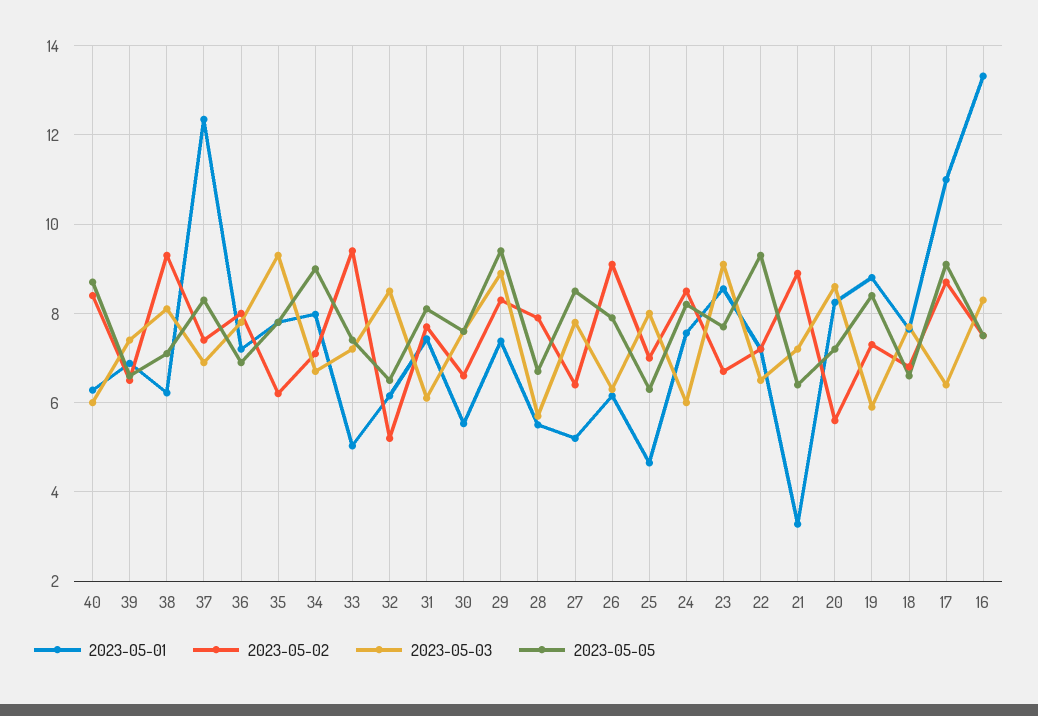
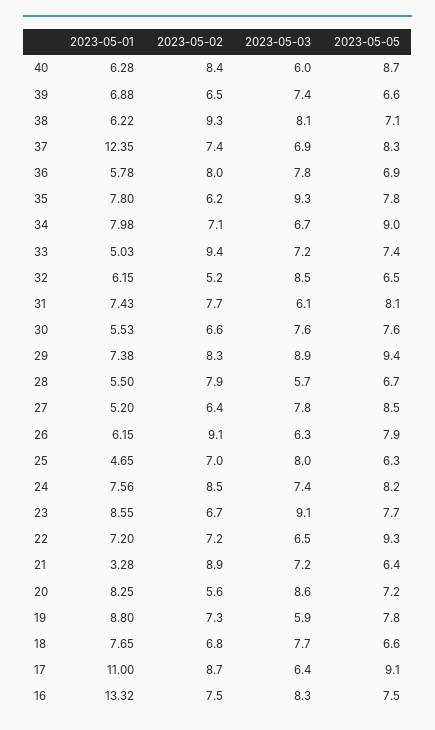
  {
    "2023-05-01": {
      "40": 6.28,
      "39": 6.88,
      "38": 6.22,
      "37": 12.35,
-     "36": 7.2,
+     "36": 5.78,
      "35": 7.8,
      "34": 7.98,
      "33": 5.03,
      "32": 6.15,
      "31": 7.43,
      "30": 5.53,
      "29": 7.38,
      "28": 5.5,
      "27": 5.2,
      "26": 6.15,
      "25": 4.65,
      "24": 7.56,
      "23": 8.55,
      "22": 7.2,
      "21": 3.28,
      "20": 8.25,
      "19": 8.8,
      "18": 7.65,
      "17": 11,
      "16": 13.32
    },
    "2023-05-02": {
      "40": 8.4,
      "39": 6.5,
      "38": 9.3,
      "37": 7.4,
      "36": 8,
      "35": 6.2,
      "34": 7.1,
      "33": 9.4,
      "32": 5.2,
      "31": 7.7,
      "30": 6.6,
      "29": 8.3,
      "28": 7.9,
      "27": 6.4,
      "26": 9.1,
      "25": 7,
      "24": 8.5,
      "23": 6.7,
      "22": 7.2,
      "21": 8.9,
      "20": 5.6,
      "19": 7.3,
      "18": 6.8,
      "17": 8.7,
      "16": 7.5
    },
    "2023-05-03": {
      "40": 6,
      "39": 7.4,
      "38": 8.1,
      "37": 6.9,
      "36": 7.8,
      "35": 9.3,
      "34": 6.7,
      "33": 7.2,
      "32": 8.5,
      "31": 6.1,
      "30": 7.6,
      "29": 8.9,
      "28": 5.7,
      "27": 7.8,
      "26": 6.3,
      "25": 8,
-     "24": 6,
+     "24": 7.4,
      "23": 9.1,
      "22": 6.5,
      "21": 7.2,
      "20": 8.6,
      "19": 5.9,
      "18": 7.7,
      "17": 6.4,
      "16": 8.3
    },
    "2023-05-05": {
      "40": 8.7,
      "39": 6.6,
      "38": 7.1,
      "37": 8.3,
      "36": 6.9,
      "35": 7.8,
      "34": 9,
      "33": 7.4,
      "32": 6.5,
      "31": 8.1,
      "30": 7.6,
      "29": 9.4,
      "28": 6.7,
      "27": 8.5,
      "26": 7.9,
      "25": 6.3,
      "24": 8.2,
      "23": 7.7,
      "22": 9.3,
      "21": 6.4,
      "20": 7.2,
-     "19": 8.4,
+     "19": 7.8,
      "18": 6.6,
      "17": 9.1,
      "16": 7.5
    }
  }

